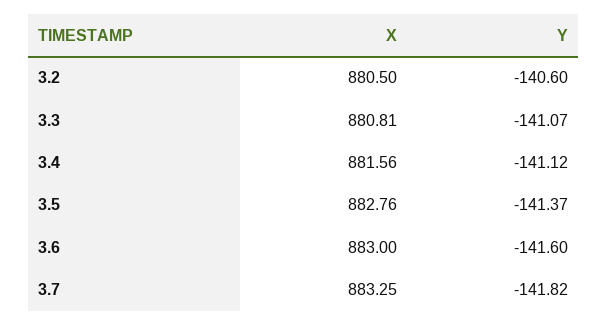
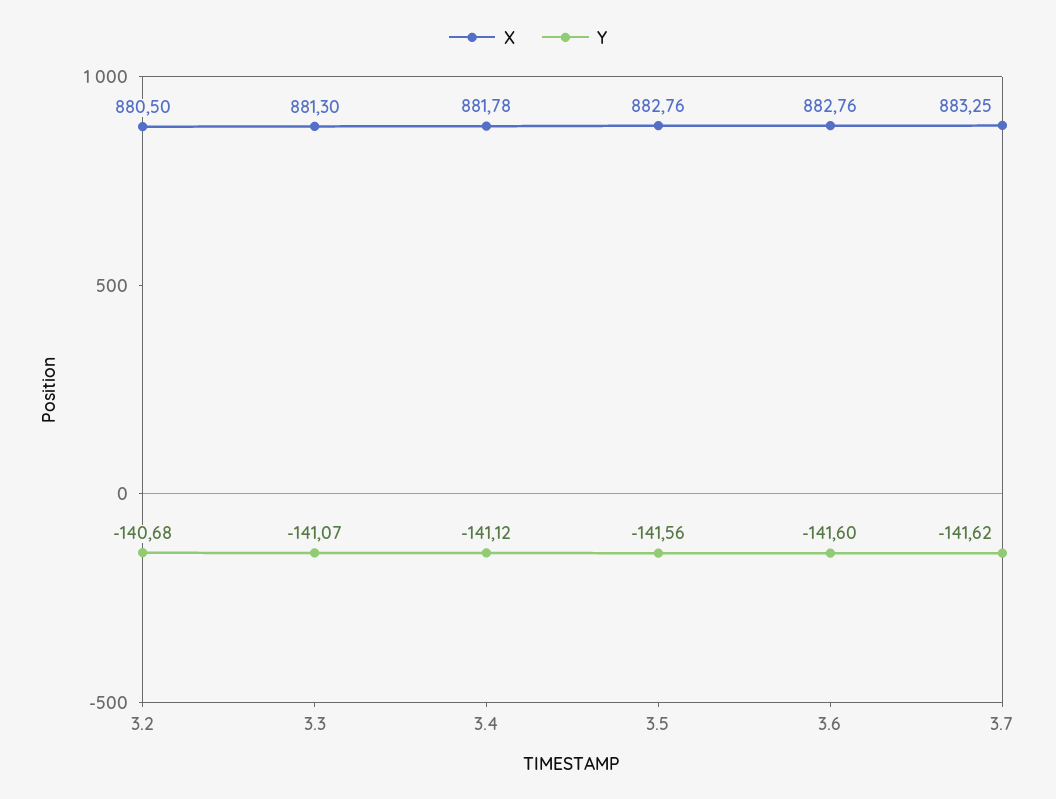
  {
    "X": {
      "3.2": 880.5,
-     "3.3": 880.81,
+     "3.3": 881.3,
-     "3.4": 881.56,
+     "3.4": 881.78,
      "3.5": 882.76,
-     "3.6": 883,
+     "3.6": 882.76,
      "3.7": 883.25
    },
    "Y": {
-     "3.2": -140.6,
+     "3.2": -140.68,
      "3.3": -141.07,
      "3.4": -141.12,
-     "3.5": -141.37,
+     "3.5": -141.56,
      "3.6": -141.6,
-     "3.7": -141.82
+     "3.7": -141.62
    }
  }

